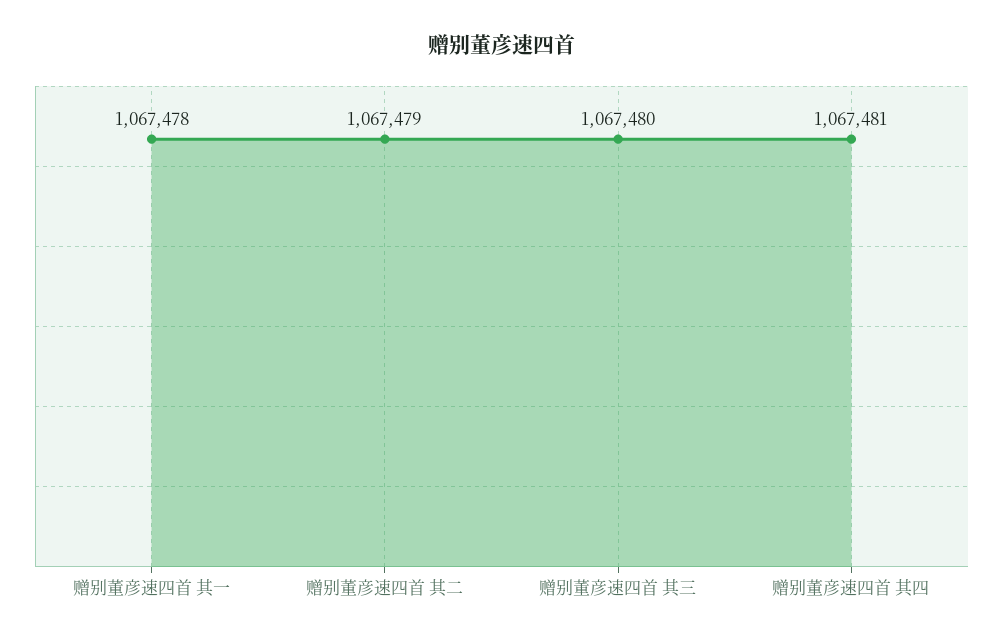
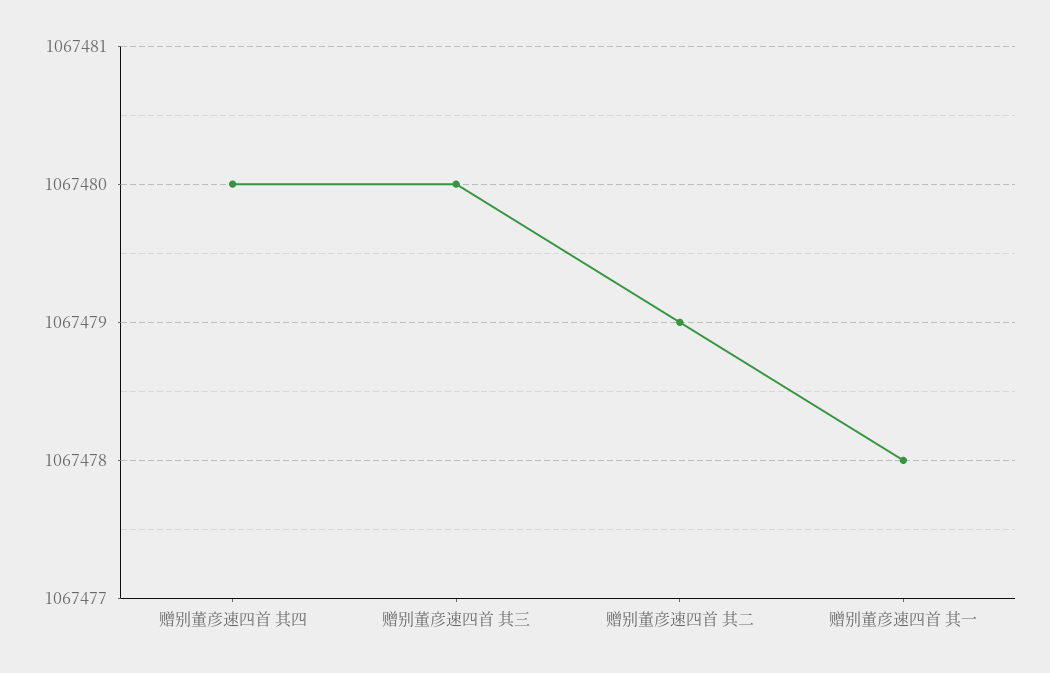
  {
    "赠别董彦速四首 其一": 1067478,
    "赠别董彦速四首 其二": 1067479,
    "赠别董彦速四首 其三": 1067480,
-   "赠别董彦速四首 其四": 1067481
+   "赠别董彦速四首 其四": 1067480
  }

